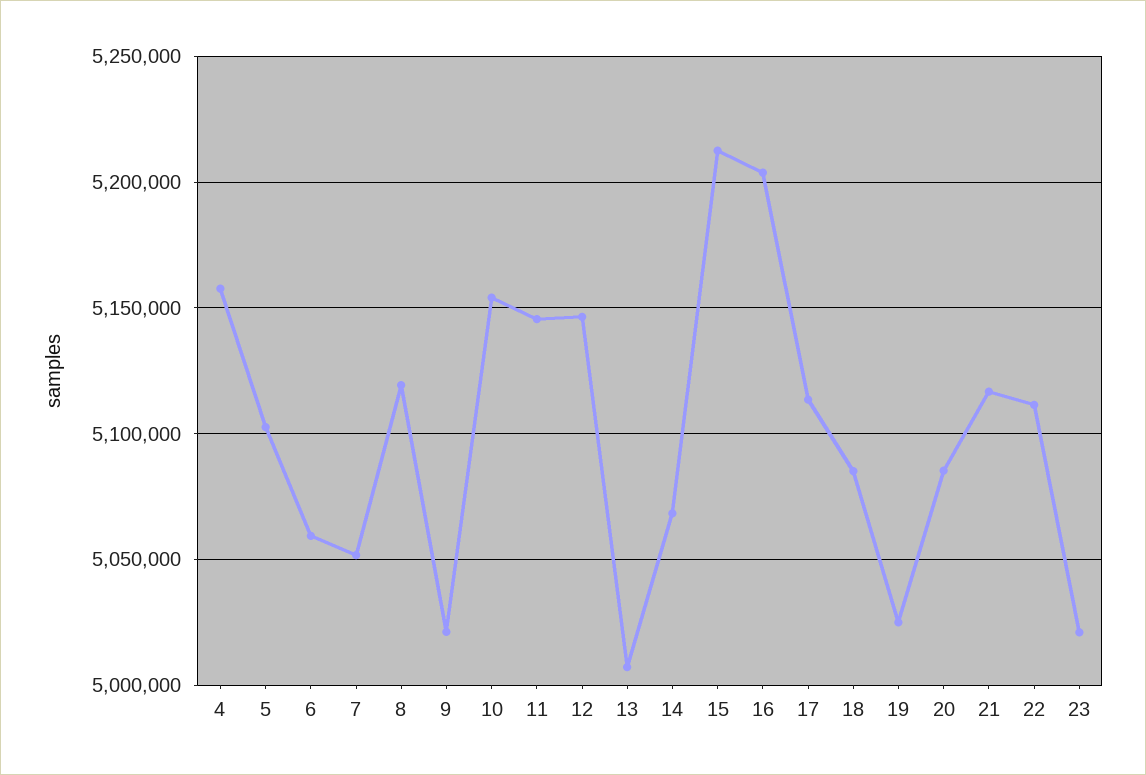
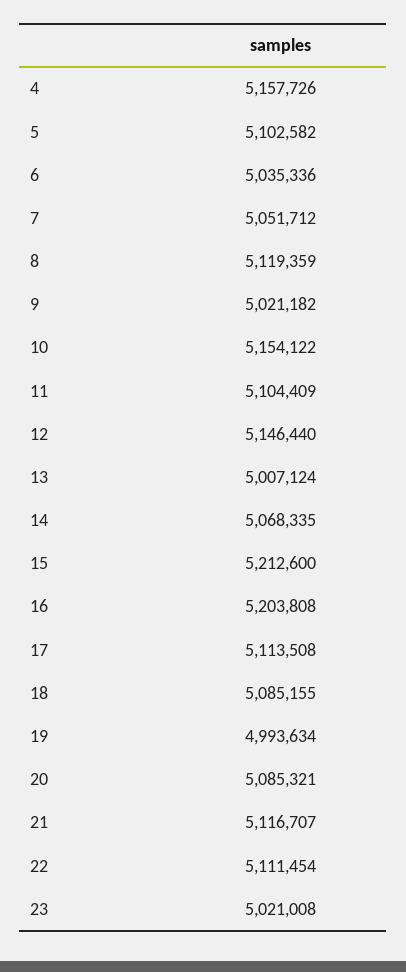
  {
    "4": 5157726,
    "5": 5102582,
-   "6": 5060000,
+   "6": 5035336,
    "7": 5051712,
    "8": 5119359,
    "9": 5021182,
    "10": 5154122,
-   "11": 5145000,
+   "11": 5104409,
    "12": 5146440,
    "13": 5007124,
    "14": 5068335,
    "15": 5212600,
    "16": 5203808,
    "17": 5113508,
    "18": 5085155,
-   "19": 5025000,
+   "19": 4993634,
    "20": 5085321,
    "21": 5116707,
    "22": 5111454,
    "23": 5021008
  }

